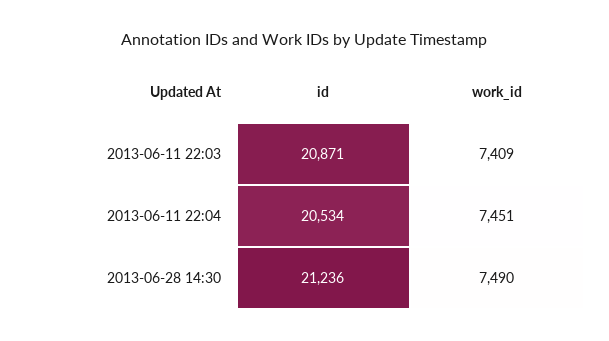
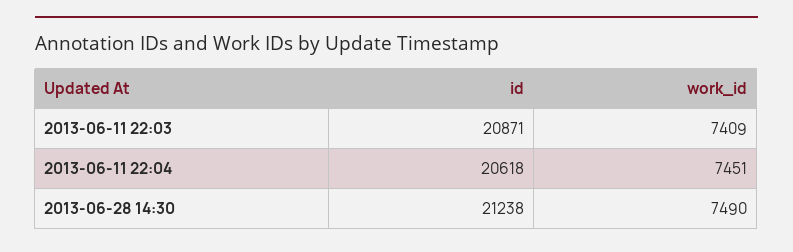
  {
    "id": {
      "2013-06-11 22:03": 20871,
-     "2013-06-11 22:04": 20534,
+     "2013-06-11 22:04": 20618,
-     "2013-06-28 14:30": 21236
+     "2013-06-28 14:30": 21238
    },
    "work_id": {
      "2013-06-11 22:03": 7409,
      "2013-06-11 22:04": 7451,
      "2013-06-28 14:30": 7490
    }
  }

